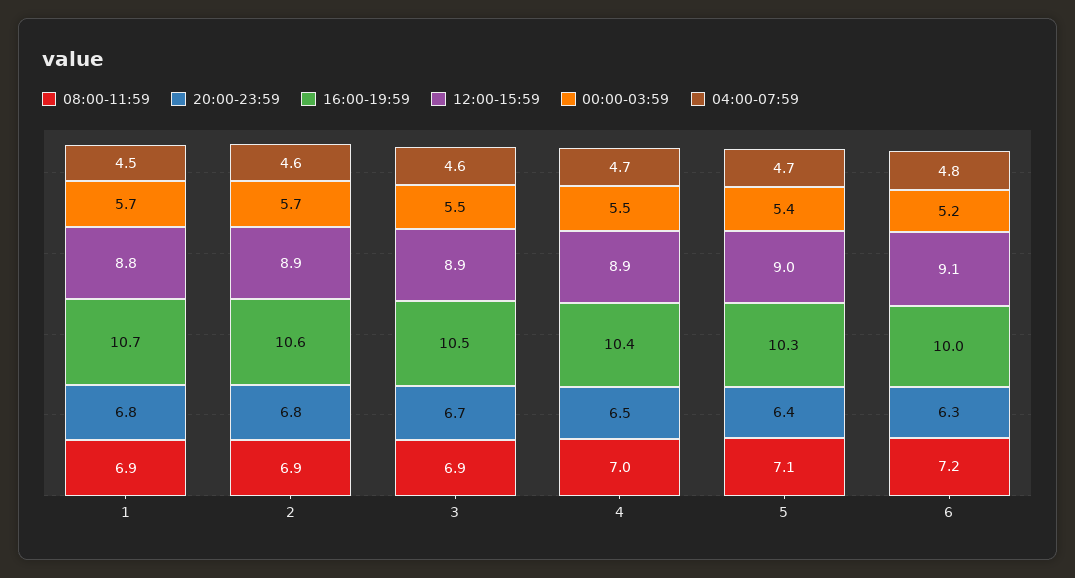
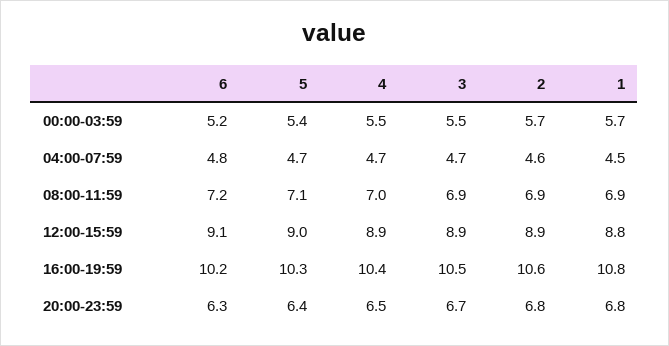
  {
    "08:00-11:59": {
      "1": 6.9,
      "2": 6.9,
      "3": 6.9,
      "4": 7,
      "5": 7.1,
      "6": 7.2
    },
    "20:00-23:59": {
      "1": 6.8,
      "2": 6.8,
      "3": 6.7,
      "4": 6.5,
      "5": 6.4,
      "6": 6.3
    },
    "16:00-19:59": {
-     "1": 10.7,
+     "1": 10.8,
      "2": 10.6,
      "3": 10.5,
      "4": 10.4,
      "5": 10.3,
-     "6": 10
+     "6": 10.2
    },
    "12:00-15:59": {
      "1": 8.8,
      "2": 8.9,
      "3": 8.9,
      "4": 8.9,
      "5": 9,
      "6": 9.1
    },
    "00:00-03:59": {
      "1": 5.7,
      "2": 5.7,
      "3": 5.5,
      "4": 5.5,
      "5": 5.4,
      "6": 5.2
    },
    "04:00-07:59": {
      "1": 4.5,
      "2": 4.6,
-     "3": 4.6,
+     "3": 4.7,
      "4": 4.7,
      "5": 4.7,
      "6": 4.8
    }
  }

